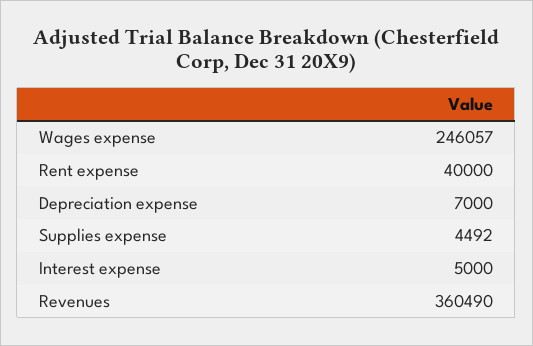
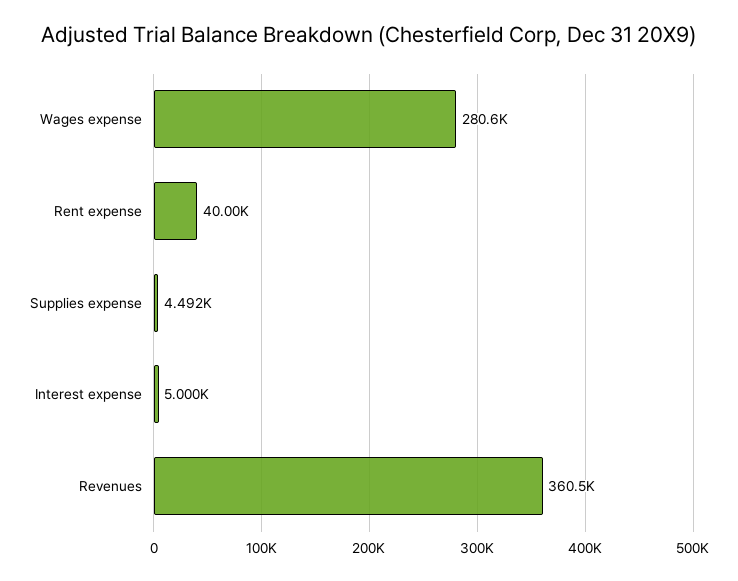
  {
-   "Wages expense": 246057,
+   "Wages expense": 280600,
    "Rent expense": 40000,
-   "Depreciation expense": 7000,
    "Supplies expense": 4492,
    "Interest expense": 5000,
    "Revenues": 360490
  }

